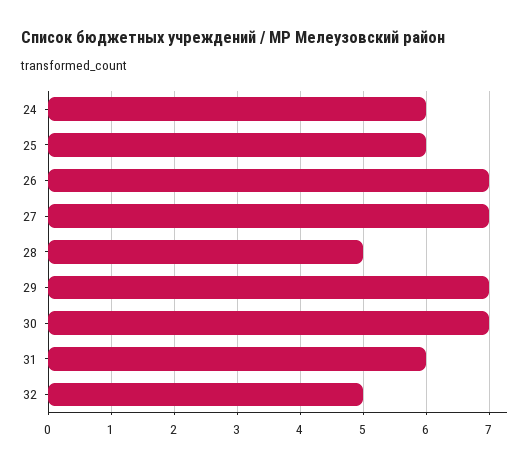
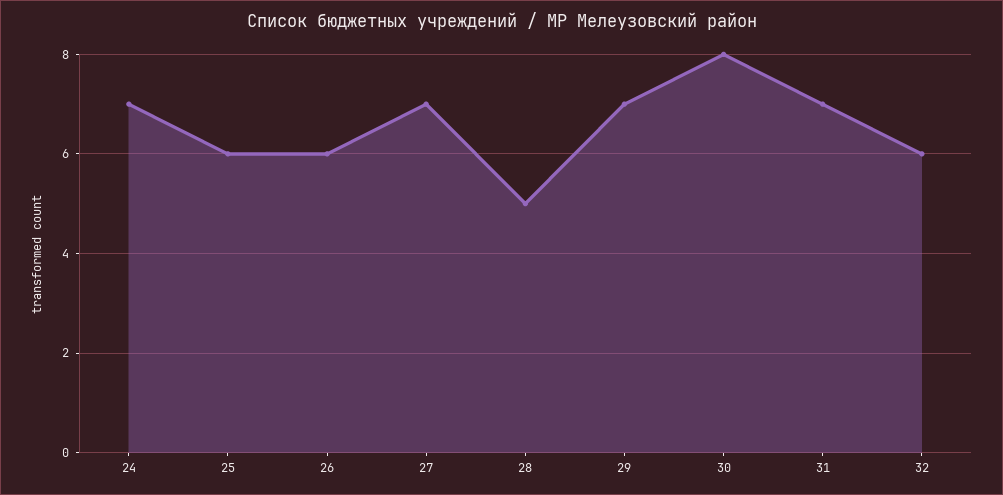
  {
-   "24": 6,
+   "24": 7,
    "25": 6,
-   "26": 7,
+   "26": 6,
    "27": 7,
    "28": 5,
    "29": 7,
-   "30": 7,
+   "30": 8,
-   "31": 6,
+   "31": 7,
-   "32": 5
+   "32": 6
  }

